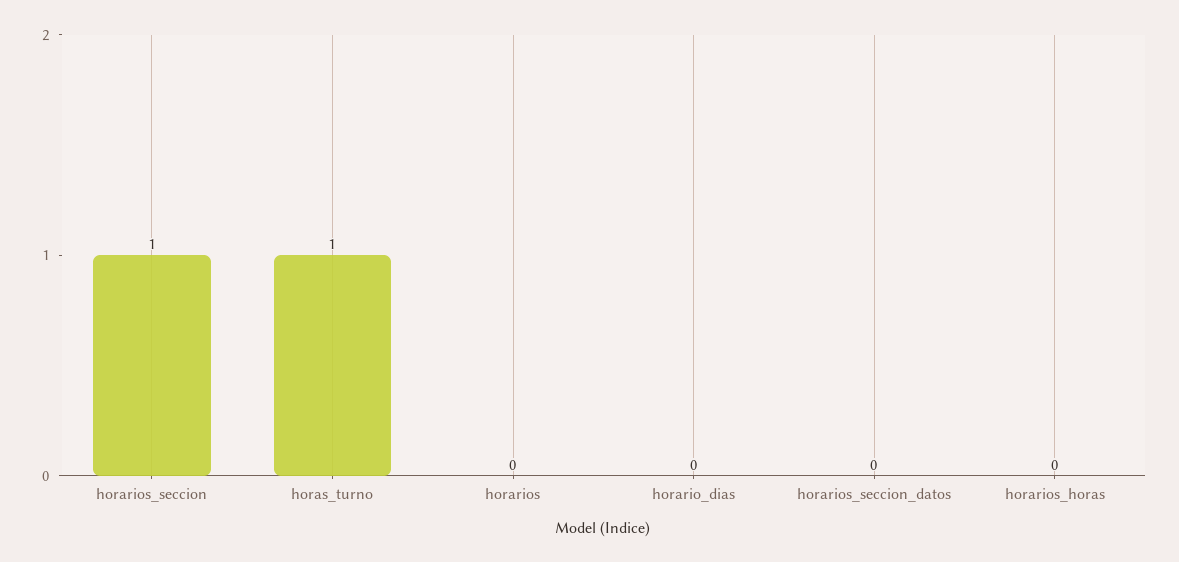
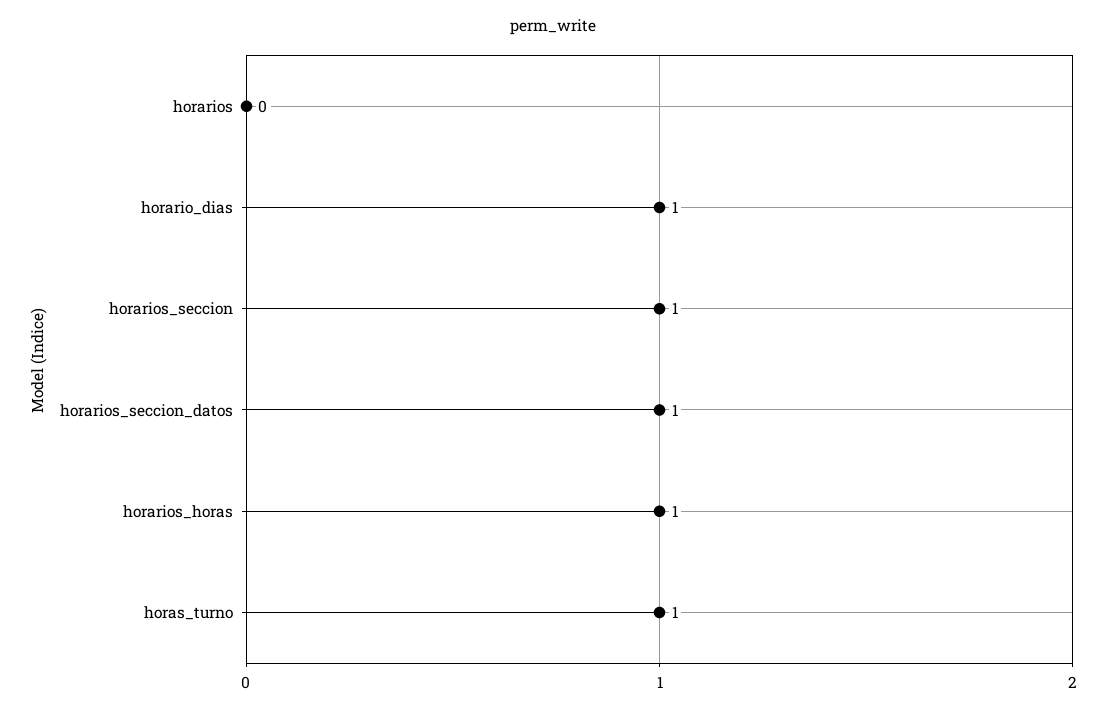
  {
    "horarios_seccion": 1,
    "horas_turno": 1,
    "horarios": 0,
-   "horario_dias": 0,
+   "horario_dias": 1,
-   "horarios_seccion_datos": 0,
+   "horarios_seccion_datos": 1,
-   "horarios_horas": 0
+   "horarios_horas": 1
  }

